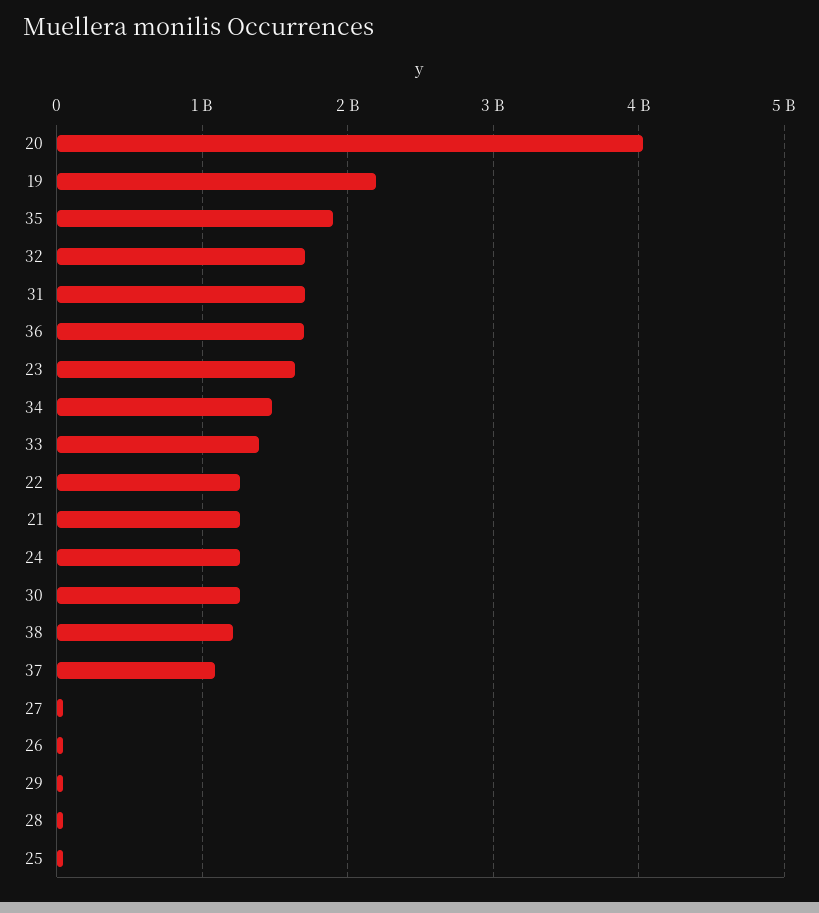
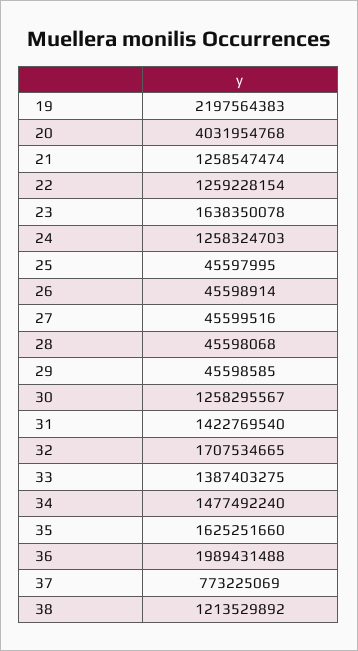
  {
    "20": 4031954768,
    "19": 2197564383,
-   "35": 1900000000,
+   "35": 1625251660,
    "32": 1707534665,
-   "31": 1700000000,
+   "31": 1422769540,
-   "36": 1700000000,
+   "36": 1989431488,
    "23": 1638350078,
    "34": 1477492240,
    "33": 1387403275,
    "22": 1259228154,
    "21": 1258547474,
    "24": 1258324703,
    "30": 1258295567,
    "38": 1213529892,
-   "37": 1100000000,
+   "37": 773225069,
    "27": 45599516,
    "26": 45598914,
    "29": 45598585,
    "28": 45598068,
    "25": 45597995
  }

